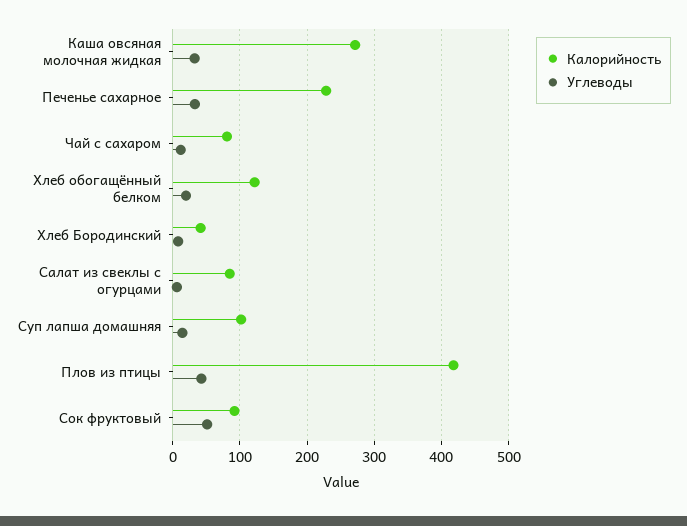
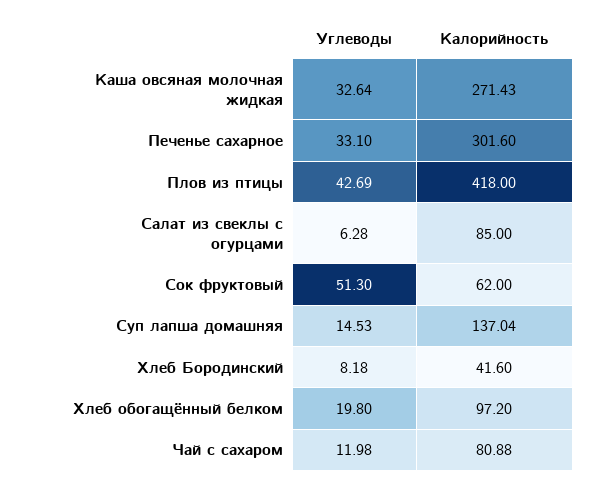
  {
    "Калорийность": {
      "Каша овсяная молочная жидкая": 271.43,
-     "Печенье сахарное": 230,
+     "Печенье сахарное": 301.6,
      "Чай с сахаром": 80.88,
-     "Хлеб обогащённый белком": 120,
+     "Хлеб обогащённый белком": 97.2,
      "Хлеб Бородинский": 41.6,
      "Салат из свеклы с огурцами": 85,
-     "Суп лапша домашняя": 100,
+     "Суп лапша домашняя": 137.04,
      "Плов из птицы": 418,
-     "Сок фруктовый": 90
+     "Сок фруктовый": 62
    },
    "Углеводы": {
      "Каша овсяная молочная жидкая": 32.64,
      "Печенье сахарное": 33.1,
      "Чай с сахаром": 11.98,
      "Хлеб обогащённый белком": 19.8,
      "Хлеб Бородинский": 8.18,
      "Салат из свеклы с огурцами": 6.28,
      "Суп лапша домашняя": 14.53,
      "Плов из птицы": 42.69,
      "Сок фруктовый": 51.3
    }
  }

